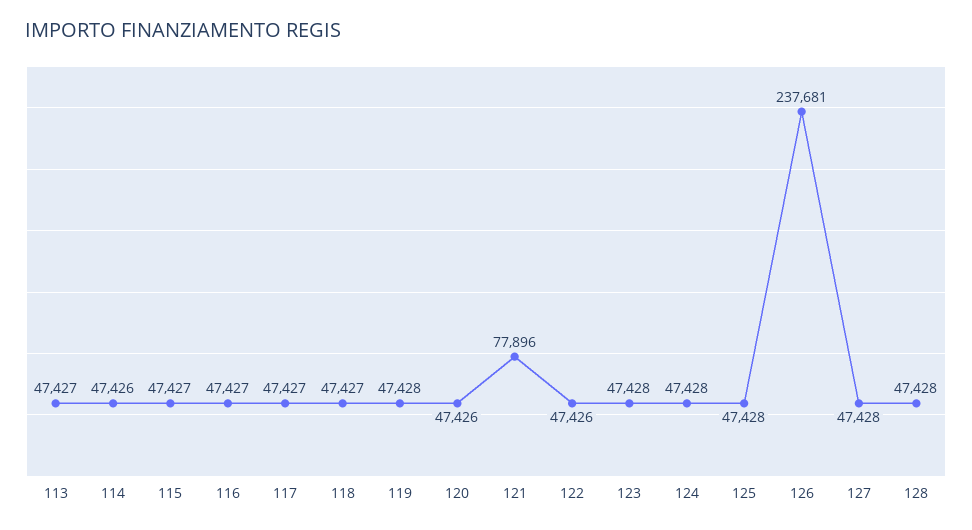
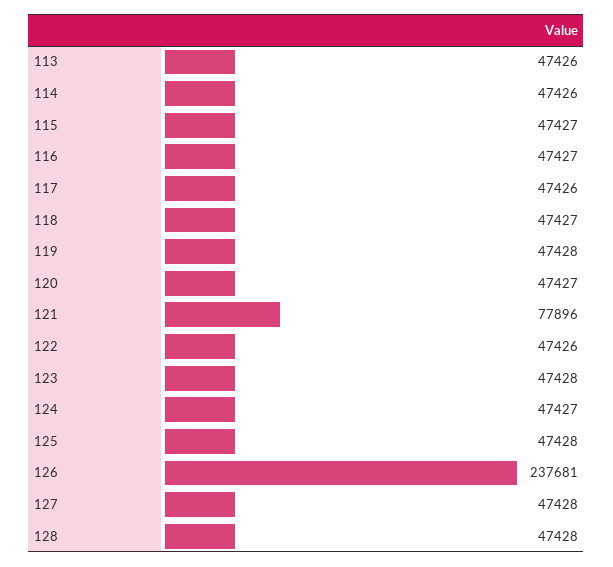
  {
-   "113": 47427,
+   "113": 47426,
    "114": 47426,
    "115": 47427,
    "116": 47427,
-   "117": 47427,
+   "117": 47426,
    "118": 47427,
    "119": 47428,
-   "120": 47426,
+   "120": 47427,
    "121": 77896,
    "122": 47426,
    "123": 47428,
-   "124": 47428,
+   "124": 47427,
    "125": 47428,
    "126": 237681,
    "127": 47428,
    "128": 47428
  }

